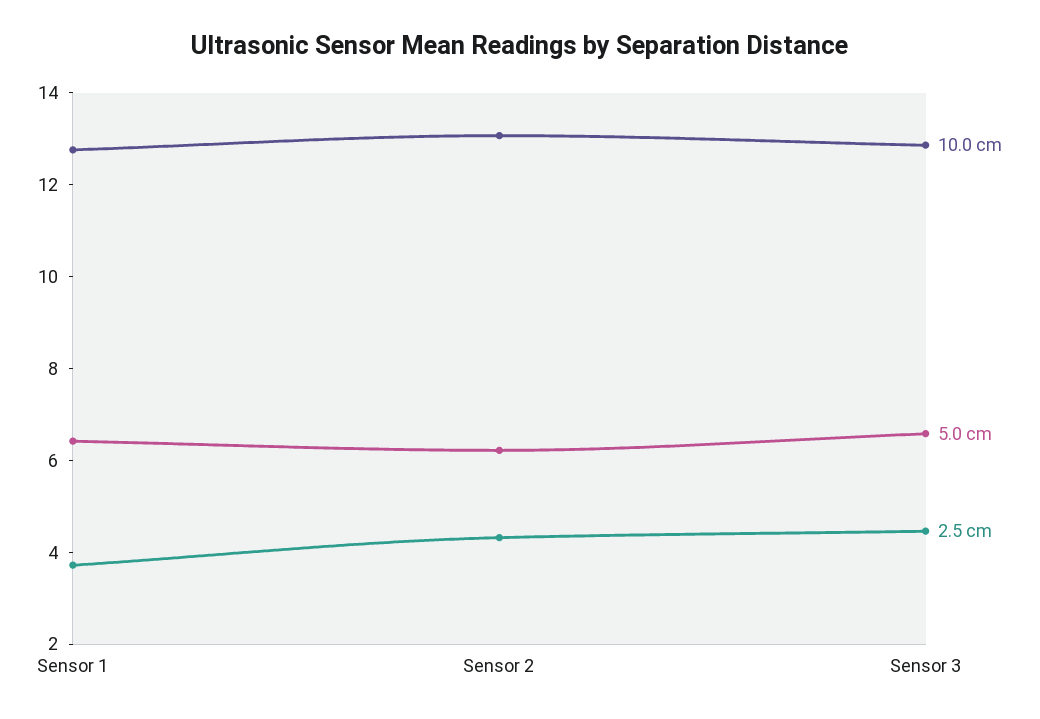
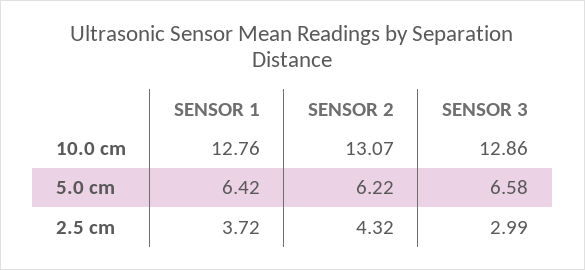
  {
    "10.0 cm": {
      "Sensor 1": 12.76,
      "Sensor 2": 13.07,
      "Sensor 3": 12.86
    },
    "5.0 cm": {
      "Sensor 1": 6.42,
      "Sensor 2": 6.22,
      "Sensor 3": 6.58
    },
    "2.5 cm": {
      "Sensor 1": 3.72,
      "Sensor 2": 4.32,
-     "Sensor 3": 4.5
+     "Sensor 3": 2.99
    }
  }

